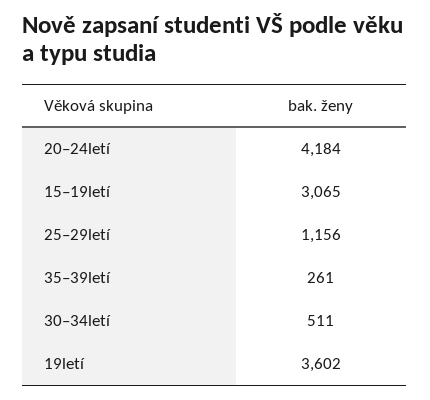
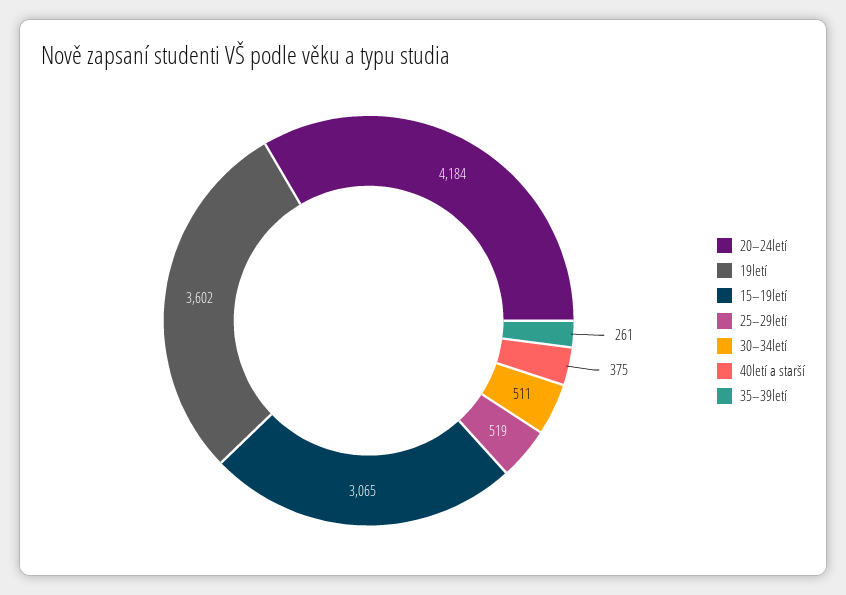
  {
    "20–24letí": 4184,
    "15–19letí": 3065,
-   "25–29letí": 1156,
+   "25–29letí": 519,
    "35–39letí": 261,
    "30–34letí": 511,
-   "19letí": 3602
+   "19letí": 3602,
+   "40letí a starší": 375
  }

